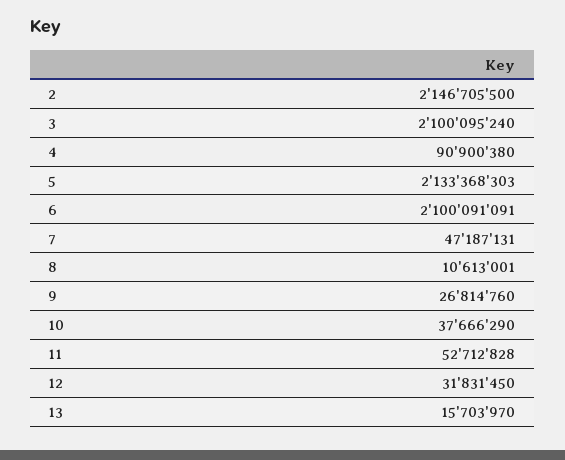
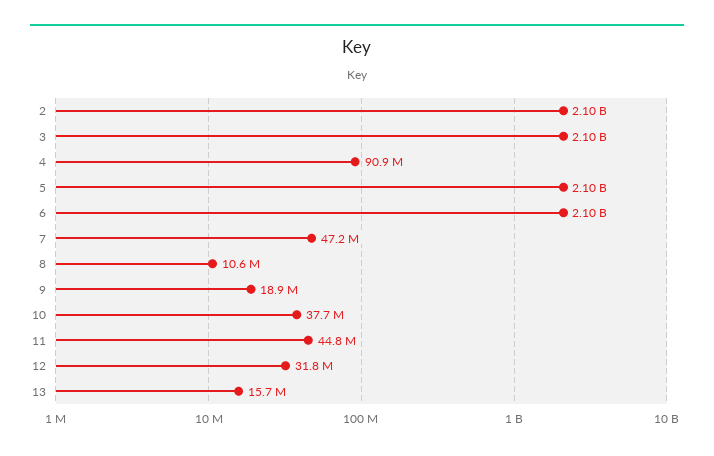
  {
-   "2": 2146705500,
+   "2": 2100000000,
    "3": 2100095240,
    "4": 90900380,
-   "5": 2133368303,
+   "5": 2100000000,
    "6": 2100091091,
    "7": 47187131,
    "8": 10613001,
-   "9": 26814760,
+   "9": 18900000,
    "10": 37666290,
-   "11": 52712828,
+   "11": 44800000,
    "12": 31831450,
    "13": 15703970
  }

